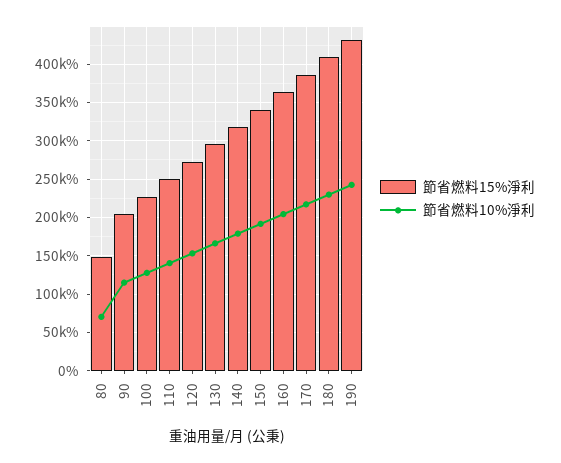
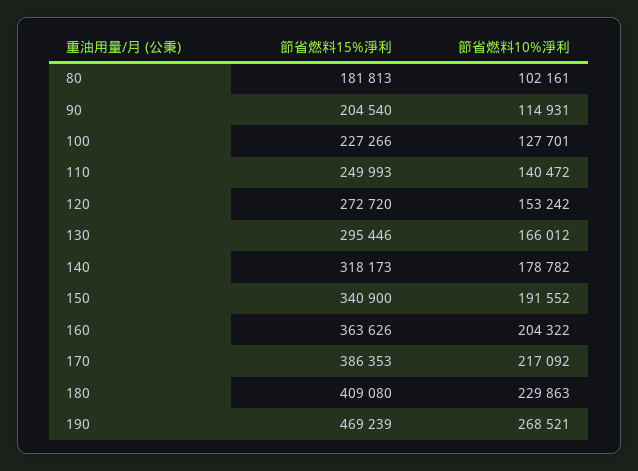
  {
    "節省燃料15%淨利": {
-     "80": 150000,
+     "80": 181813,
      "90": 204540,
      "100": 227266,
      "110": 249993,
      "120": 272720,
      "130": 295446,
      "140": 318173,
      "150": 340900,
      "160": 363626,
      "170": 386353,
      "180": 409080,
-     "190": 430000
+     "190": 469239
    },
    "節省燃料10%淨利": {
-     "80": 70000,
+     "80": 102161,
      "90": 114931,
      "100": 127701,
      "110": 140472,
      "120": 153242,
      "130": 166012,
      "140": 178782,
      "150": 191552,
      "160": 204322,
      "170": 217092,
      "180": 229863,
-     "190": 240000
+     "190": 268521
    }
  }

